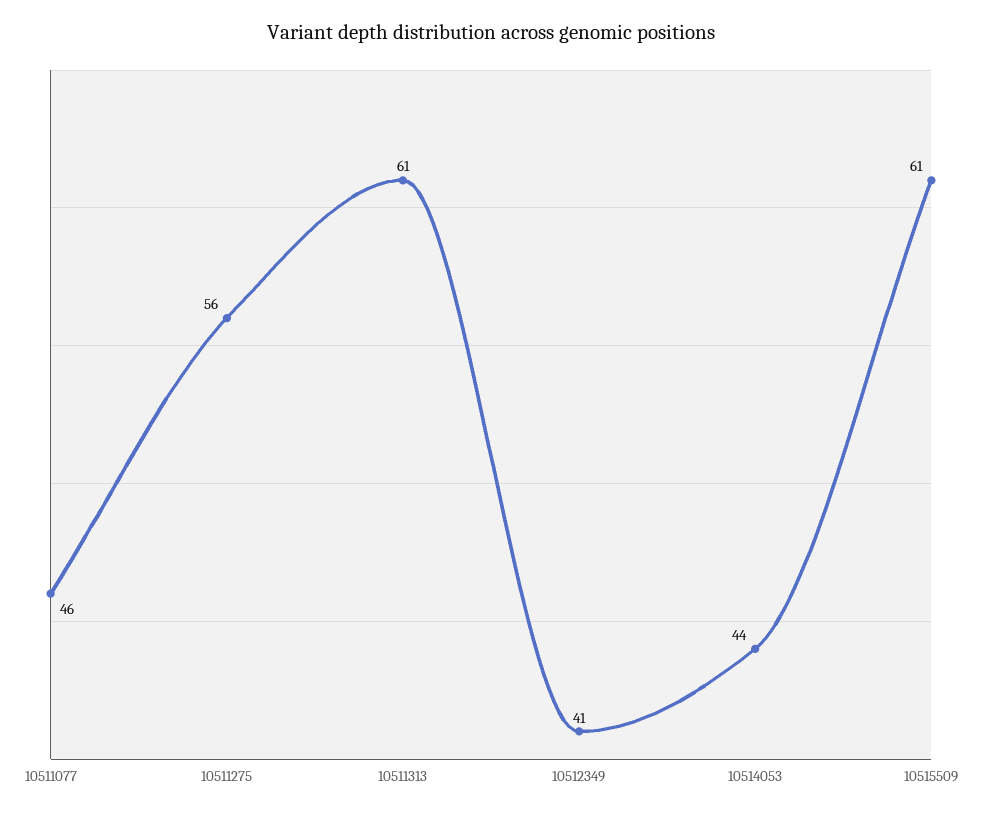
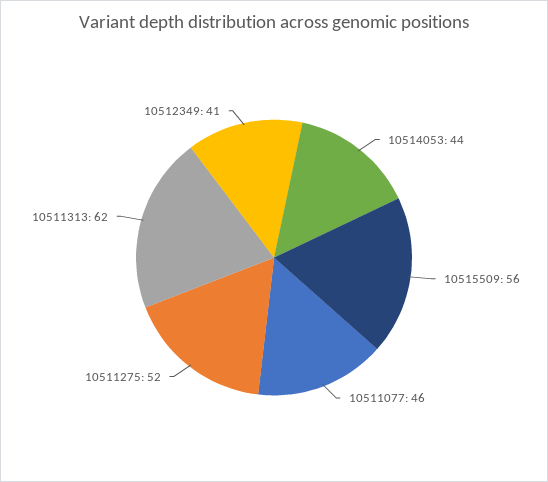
  {
    "10511077": 46,
-   "10511275": 56,
+   "10511275": 52,
-   "10511313": 61,
+   "10511313": 62,
    "10512349": 41,
    "10514053": 44,
-   "10515509": 61
+   "10515509": 56
  }

